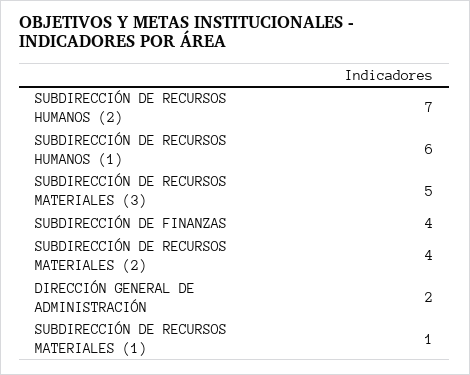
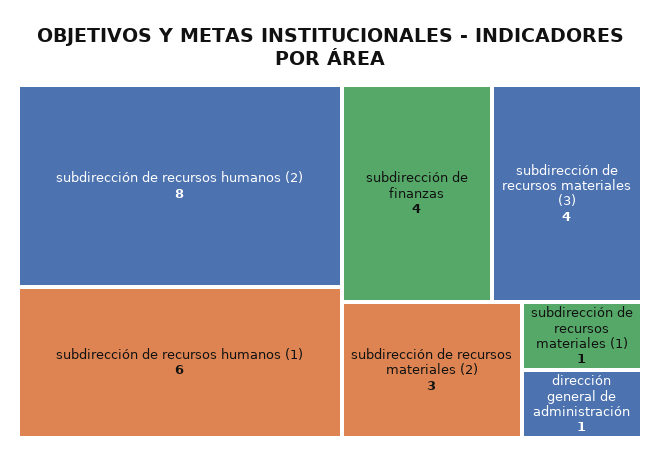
  {
-   "SUBDIRECCIÓN DE RECURSOS HUMANOS (2)": 7,
+   "SUBDIRECCIÓN DE RECURSOS HUMANOS (2)": 8,
    "SUBDIRECCIÓN DE RECURSOS HUMANOS (1)": 6,
-   "SUBDIRECCIÓN DE RECURSOS MATERIALES (3)": 5,
+   "SUBDIRECCIÓN DE RECURSOS MATERIALES (3)": 4,
    "SUBDIRECCIÓN DE FINANZAS": 4,
-   "SUBDIRECCIÓN DE RECURSOS MATERIALES (2)": 4,
+   "SUBDIRECCIÓN DE RECURSOS MATERIALES (2)": 3,
-   "DIRECCIÓN GENERAL DE ADMINISTRACIÓN": 2,
+   "DIRECCIÓN GENERAL DE ADMINISTRACIÓN": 1,
    "SUBDIRECCIÓN DE RECURSOS MATERIALES (1)": 1
  }

